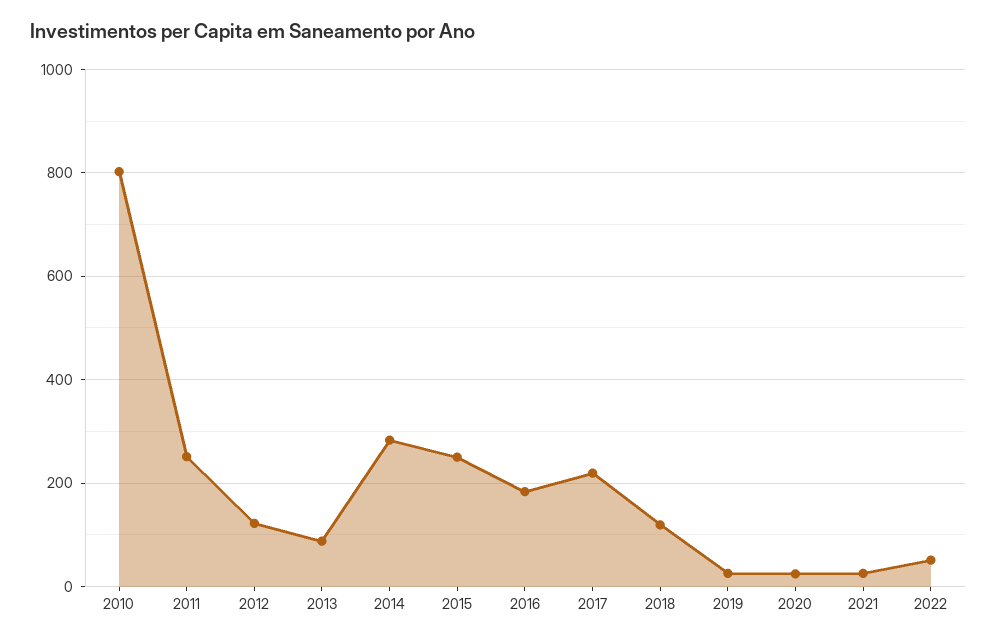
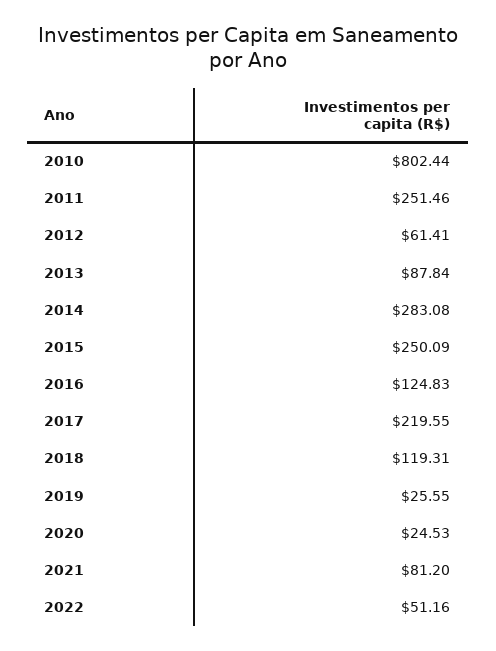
  {
    "2010": 802.44,
    "2011": 251.46,
-   "2012": 120,
+   "2012": 61.41,
    "2013": 87.84,
    "2014": 283.08,
    "2015": 250.09,
-   "2016": 180,
+   "2016": 124.83,
    "2017": 219.55,
    "2018": 119.31,
    "2019": 25.55,
    "2020": 24.53,
-   "2021": 20,
+   "2021": 81.2,
    "2022": 51.16
  }

